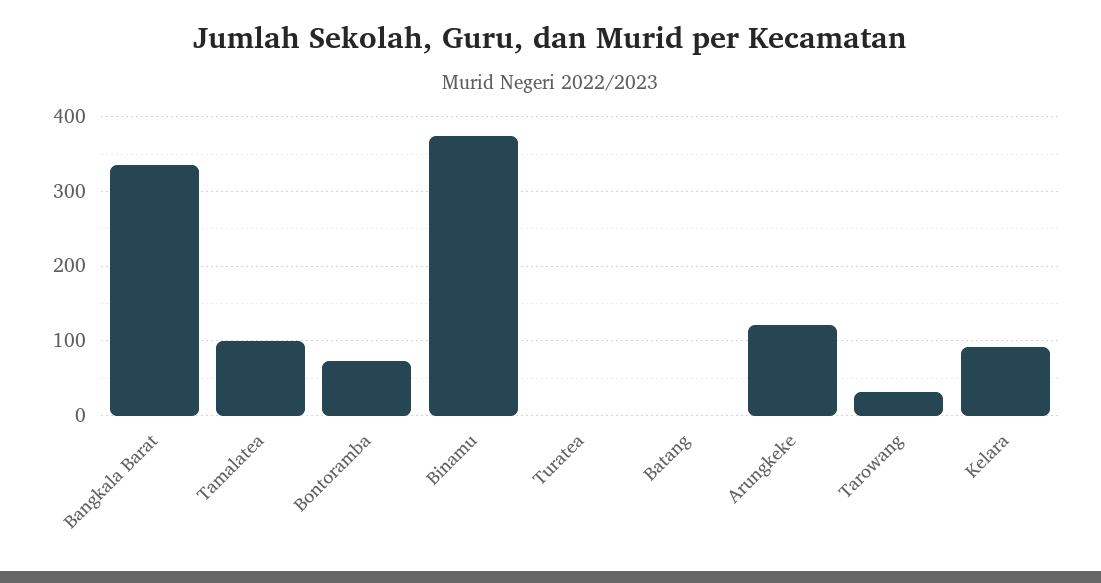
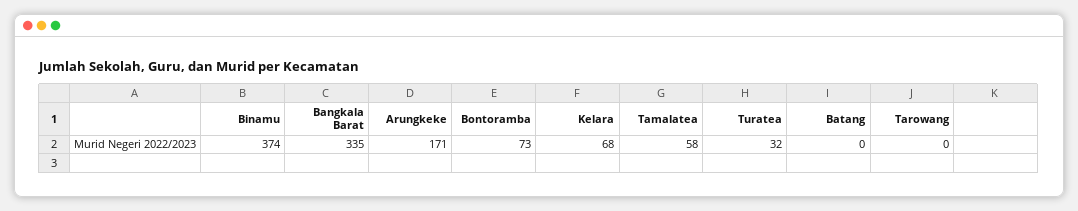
  {
    "Bangkala Barat": 335,
-   "Tamalatea": 100,
+   "Tamalatea": 58,
    "Bontoramba": 73,
    "Binamu": 374,
-   "Turatea": 0,
+   "Turatea": 32,
    "Batang": 0,
-   "Arungkeke": 120,
+   "Arungkeke": 171,
-   "Tarowang": 30,
+   "Tarowang": 0,
-   "Kelara": 90
+   "Kelara": 68
  }

